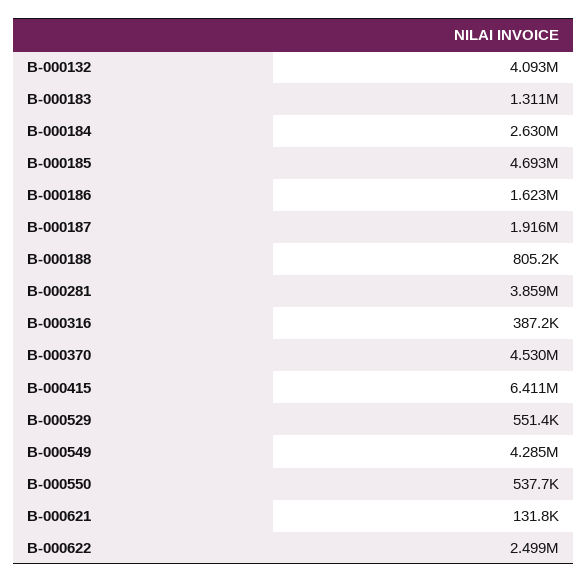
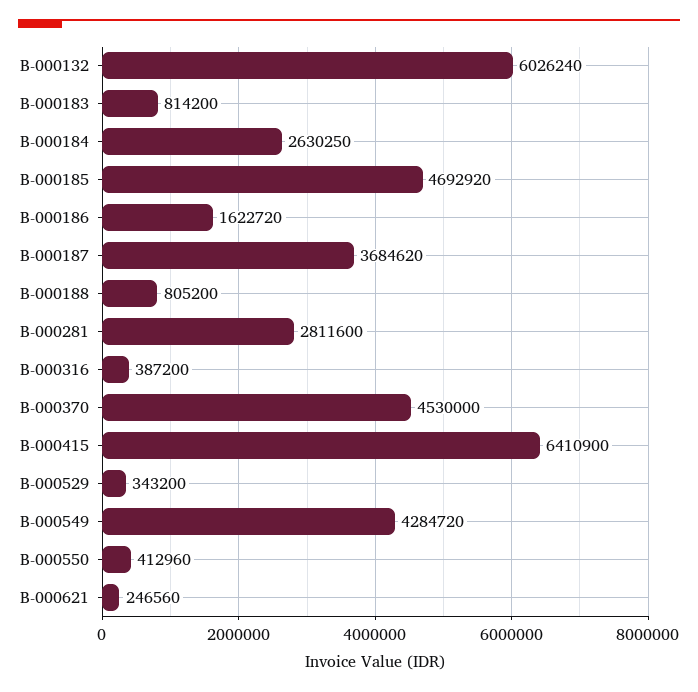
  {
-   "B-000132": 4093000,
+   "B-000132": 6026240,
-   "B-000183": 1311000,
+   "B-000183": 814200,
    "B-000184": 2630250,
    "B-000185": 4692920,
    "B-000186": 1622720,
-   "B-000187": 1916000,
+   "B-000187": 3684620,
    "B-000188": 805200,
-   "B-000281": 3859000,
+   "B-000281": 2811600,
    "B-000316": 387200,
    "B-000370": 4530000,
    "B-000415": 6410900,
-   "B-000529": 551400,
+   "B-000529": 343200,
    "B-000549": 4284720,
-   "B-000550": 537700,
+   "B-000550": 412960,
-   "B-000621": 131800,
+   "B-000621": 246560
-   "B-000622": 2499000
  }

